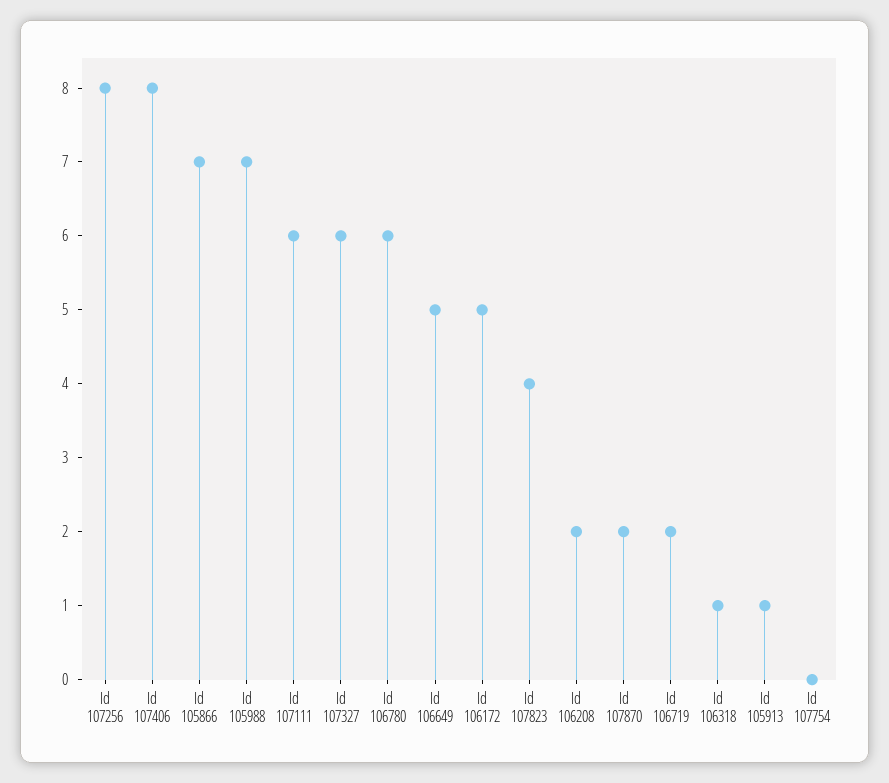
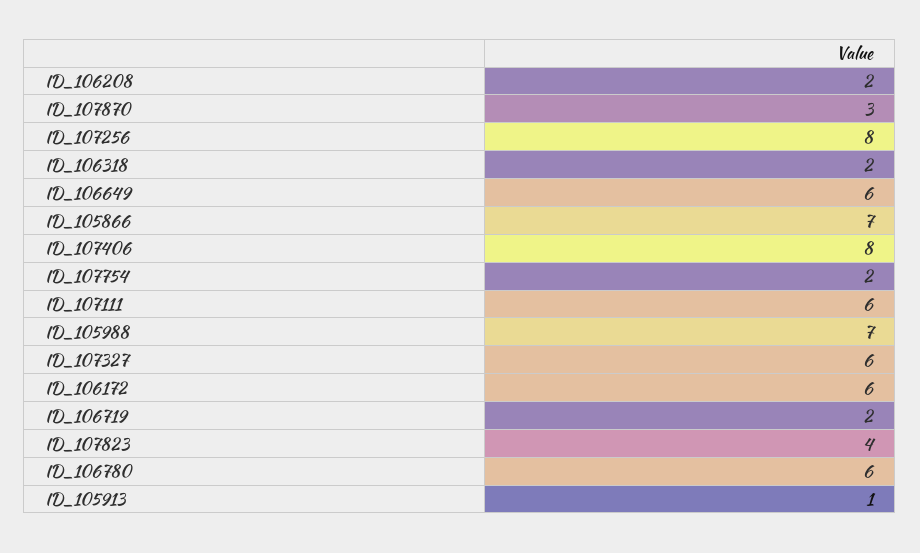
  {
    "Id 107256": 8,
    "Id 107406": 8,
    "Id 105866": 7,
    "Id 105988": 7,
    "Id 107111": 6,
    "Id 107327": 6,
    "Id 106780": 6,
-   "Id 106649": 5,
+   "Id 106649": 6,
-   "Id 106172": 5,
+   "Id 106172": 6,
    "Id 107823": 4,
    "Id 106208": 2,
-   "Id 107870": 2,
+   "Id 107870": 3,
    "Id 106719": 2,
-   "Id 106318": 1,
+   "Id 106318": 2,
    "Id 105913": 1,
-   "Id 107754": 0
+   "Id 107754": 2
  }

